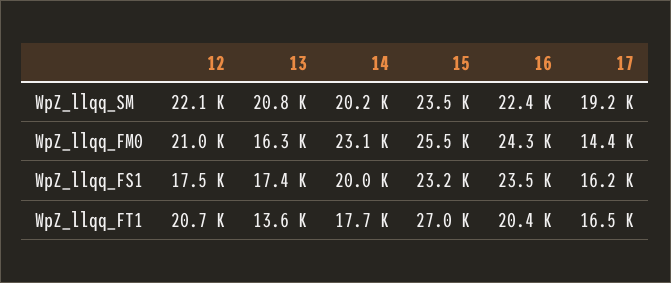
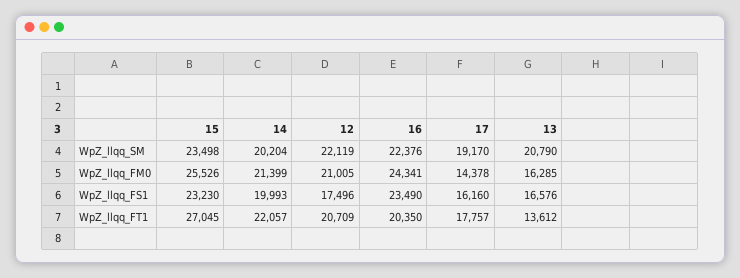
  {
    "12": {
      "WpZ_llqq_SM": 22119,
      "WpZ_llqq_FM0": 21005,
      "WpZ_llqq_FS1": 17496,
      "WpZ_llqq_FT1": 20709
    },
    "13": {
      "WpZ_llqq_SM": 20790,
      "WpZ_llqq_FM0": 16285,
-     "WpZ_llqq_FS1": 17400,
+     "WpZ_llqq_FS1": 16576,
      "WpZ_llqq_FT1": 13612
    },
    "14": {
      "WpZ_llqq_SM": 20204,
-     "WpZ_llqq_FM0": 23100,
+     "WpZ_llqq_FM0": 21399,
      "WpZ_llqq_FS1": 19993,
-     "WpZ_llqq_FT1": 17700
+     "WpZ_llqq_FT1": 22057
    },
    "15": {
      "WpZ_llqq_SM": 23498,
      "WpZ_llqq_FM0": 25526,
      "WpZ_llqq_FS1": 23230,
      "WpZ_llqq_FT1": 27045
    },
    "16": {
      "WpZ_llqq_SM": 22376,
      "WpZ_llqq_FM0": 24341,
      "WpZ_llqq_FS1": 23490,
      "WpZ_llqq_FT1": 20350
    },
    "17": {
      "WpZ_llqq_SM": 19170,
      "WpZ_llqq_FM0": 14378,
      "WpZ_llqq_FS1": 16160,
-     "WpZ_llqq_FT1": 16500
+     "WpZ_llqq_FT1": 17757
    }
  }

